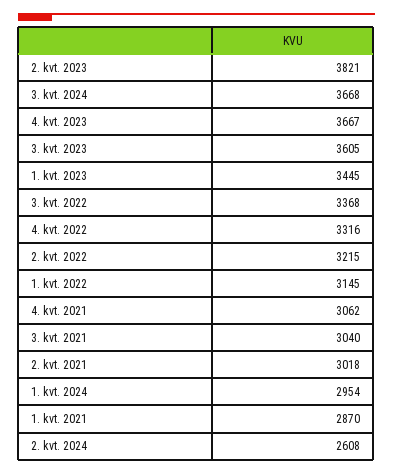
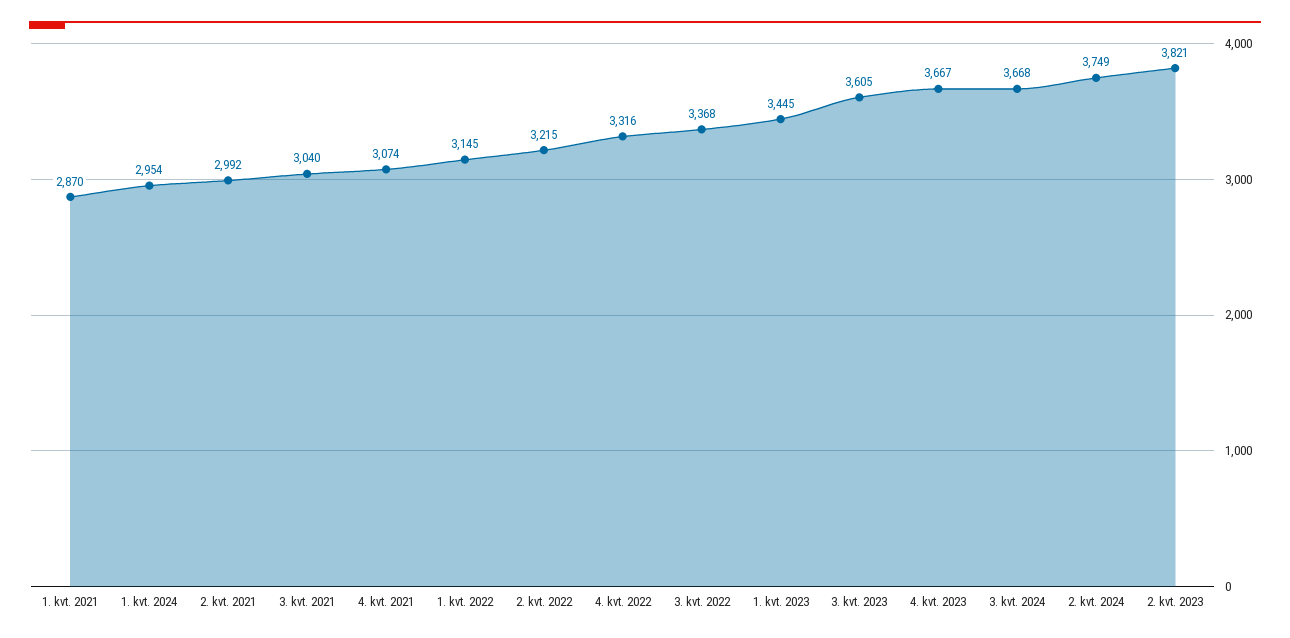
  {
    "2. kvt. 2023": 3821,
    "3. kvt. 2024": 3668,
    "4. kvt. 2023": 3667,
    "3. kvt. 2023": 3605,
    "1. kvt. 2023": 3445,
    "3. kvt. 2022": 3368,
    "4. kvt. 2022": 3316,
    "2. kvt. 2022": 3215,
    "1. kvt. 2022": 3145,
-   "4. kvt. 2021": 3062,
+   "4. kvt. 2021": 3074,
    "3. kvt. 2021": 3040,
-   "2. kvt. 2021": 3018,
+   "2. kvt. 2021": 2992,
    "1. kvt. 2024": 2954,
    "1. kvt. 2021": 2870,
-   "2. kvt. 2024": 2608
+   "2. kvt. 2024": 3749
  }

